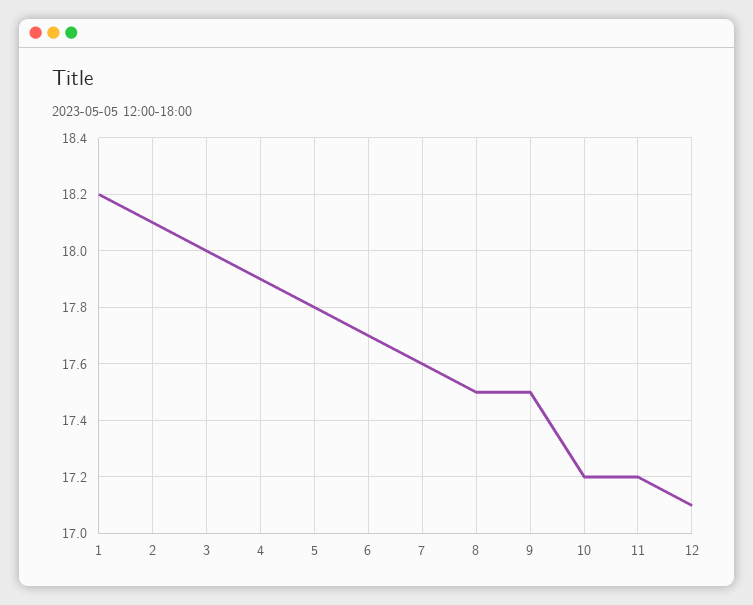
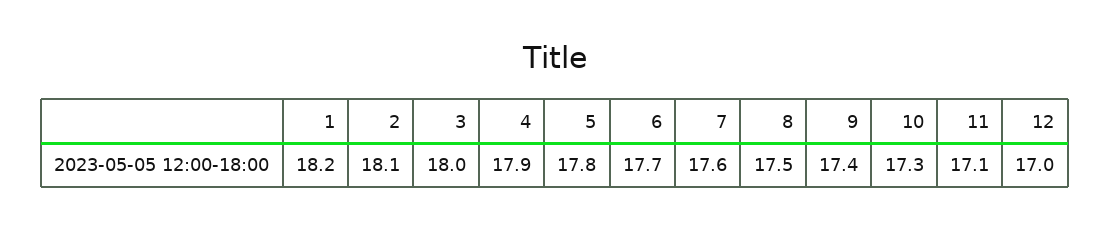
  {
    "1": 18.2,
    "2": 18.1,
    "3": 18,
    "4": 17.9,
    "5": 17.8,
    "6": 17.7,
    "7": 17.6,
    "8": 17.5,
-   "9": 17.5,
+   "9": 17.4,
-   "10": 17.2,
+   "10": 17.3,
-   "11": 17.2,
+   "11": 17.1,
-   "12": 17.1
+   "12": 17
  }

